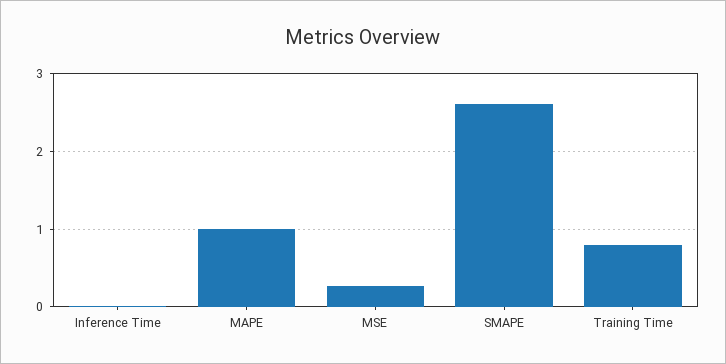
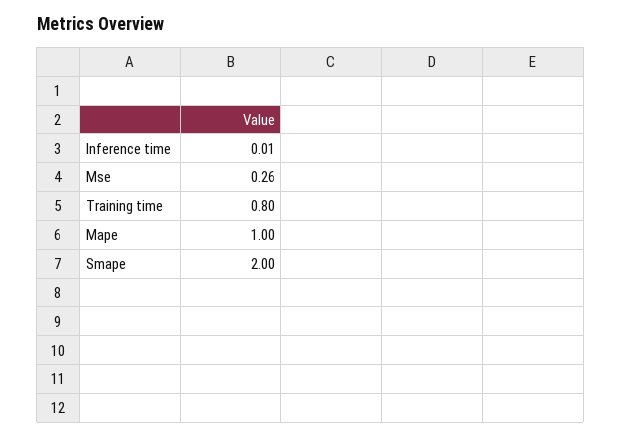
  {
    "Inference Time": 0.01,
    "MAPE": 1,
    "MSE": 0.26,
-   "SMAPE": 2.6,
+   "SMAPE": 2,
    "Training Time": 0.8
  }

